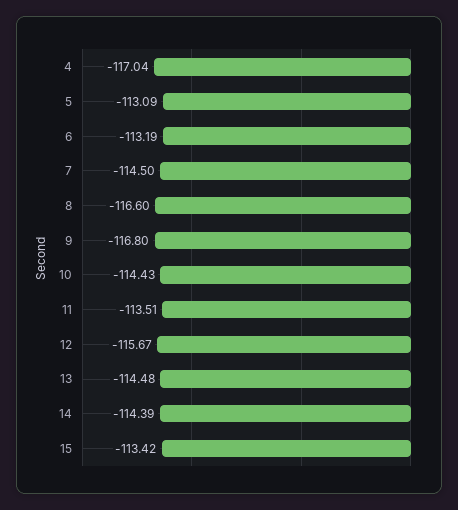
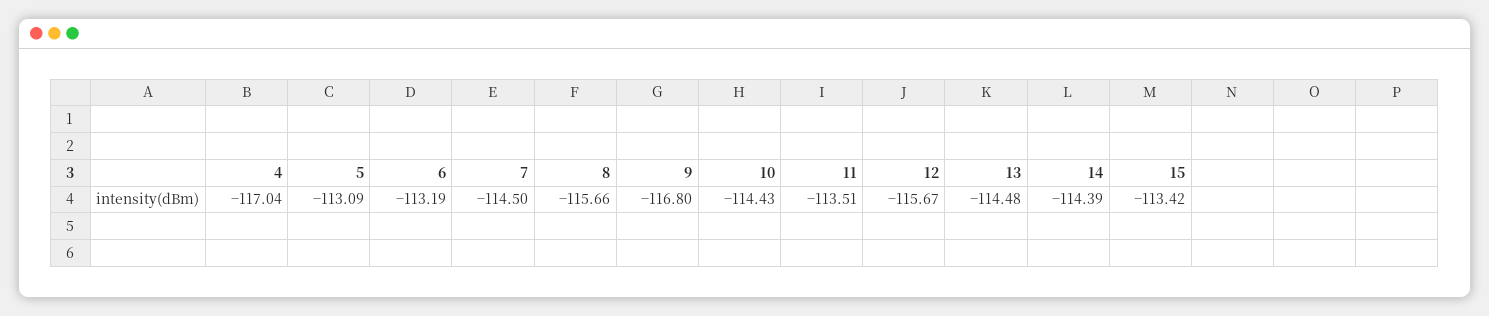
  {
    "4": -117.04,
    "5": -113.09,
    "6": -113.19,
    "7": -114.5,
-   "8": -116.6,
+   "8": -115.66,
    "9": -116.8,
    "10": -114.43,
    "11": -113.51,
    "12": -115.67,
    "13": -114.48,
    "14": -114.39,
    "15": -113.42
  }

